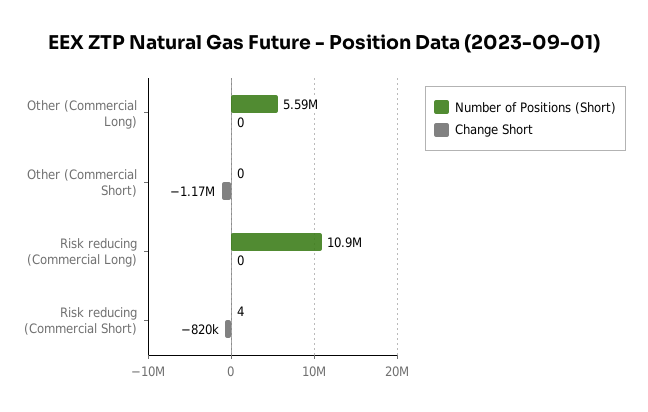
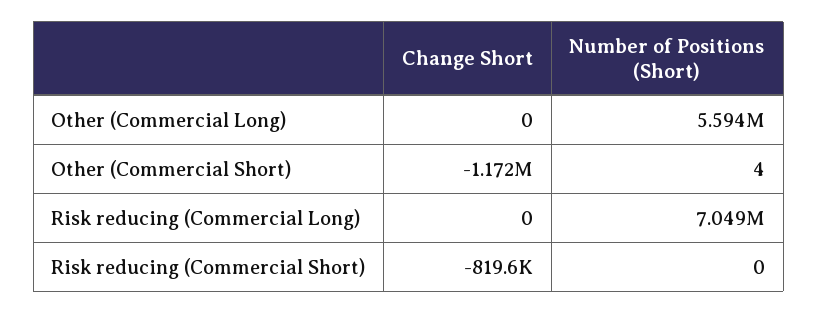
  {
    "Number of Positions (Short)": {
      "Other (Commercial Long)": 5594000,
-     "Other (Commercial Short)": 0,
+     "Other (Commercial Short)": 4,
-     "Risk reducing (Commercial Long)": 10900000,
+     "Risk reducing (Commercial Long)": 7049000,
-     "Risk reducing (Commercial Short)": 4
+     "Risk reducing (Commercial Short)": 0
    },
    "Change Short": {
      "Other (Commercial Long)": 0,
      "Other (Commercial Short)": -1172000,
      "Risk reducing (Commercial Long)": 0,
      "Risk reducing (Commercial Short)": -819600
    }
  }

